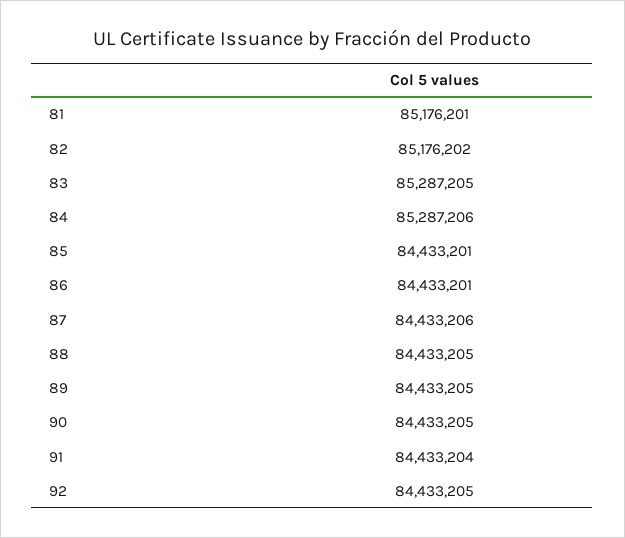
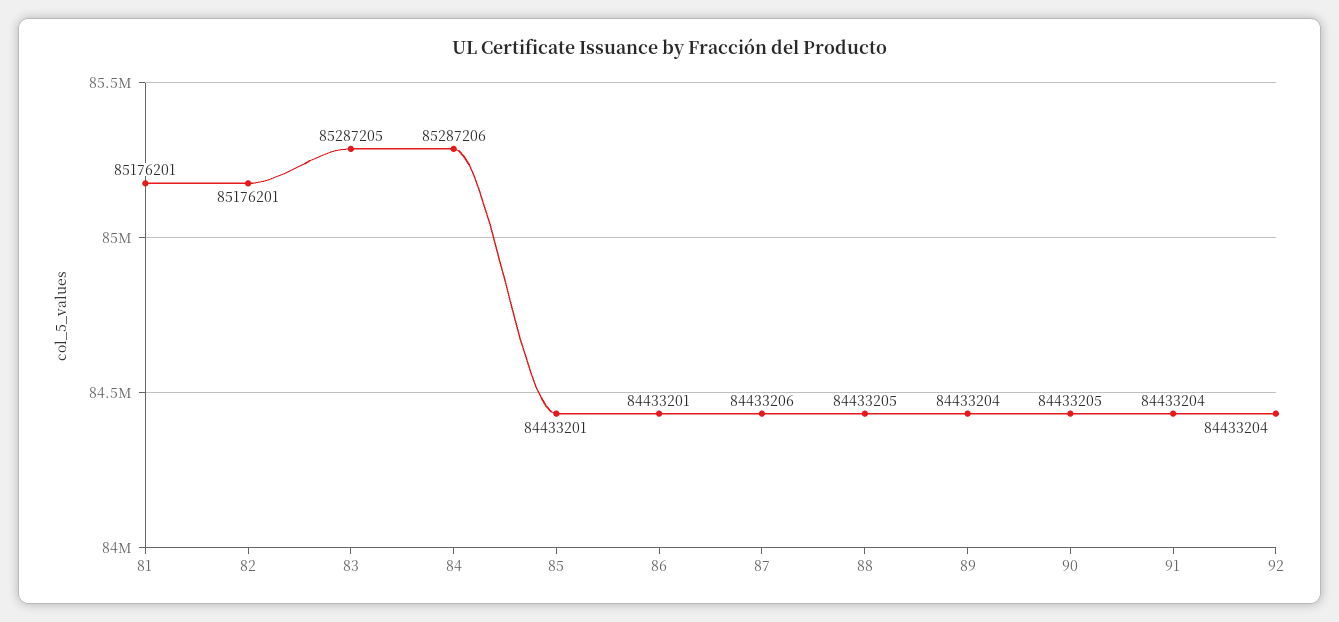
  {
    "81": 85176201,
-   "82": 85176202,
+   "82": 85176201,
    "83": 85287205,
    "84": 85287206,
    "85": 84433201,
    "86": 84433201,
    "87": 84433206,
    "88": 84433205,
-   "89": 84433205,
+   "89": 84433204,
    "90": 84433205,
    "91": 84433204,
-   "92": 84433205
+   "92": 84433204
  }

